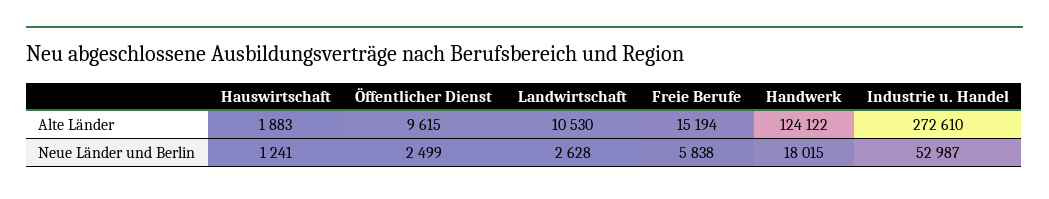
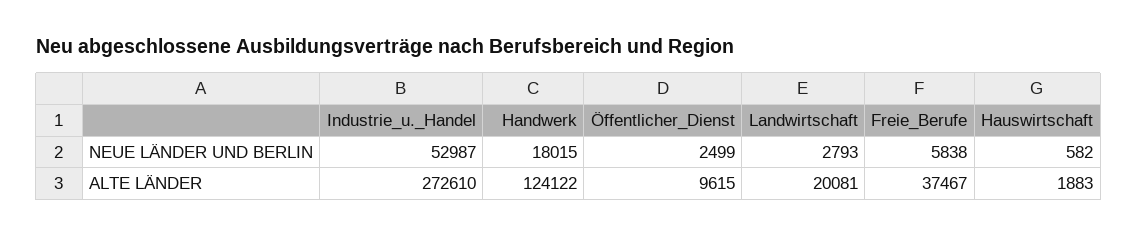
  {
    "Hauswirtschaft": {
      "Alte Länder": 1883,
-     "Neue Länder und Berlin": 1241
+     "Neue Länder und Berlin": 582
    },
    "Öffentlicher Dienst": {
      "Alte Länder": 9615,
      "Neue Länder und Berlin": 2499
    },
    "Landwirtschaft": {
-     "Alte Länder": 10530,
+     "Alte Länder": 20081,
-     "Neue Länder und Berlin": 2628
+     "Neue Länder und Berlin": 2793
    },
    "Freie Berufe": {
-     "Alte Länder": 15194,
+     "Alte Länder": 37467,
      "Neue Länder und Berlin": 5838
    },
    "Handwerk": {
      "Alte Länder": 124122,
      "Neue Länder und Berlin": 18015
    },
    "Industrie u. Handel": {
      "Alte Länder": 272610,
      "Neue Länder und Berlin": 52987
    }
  }

